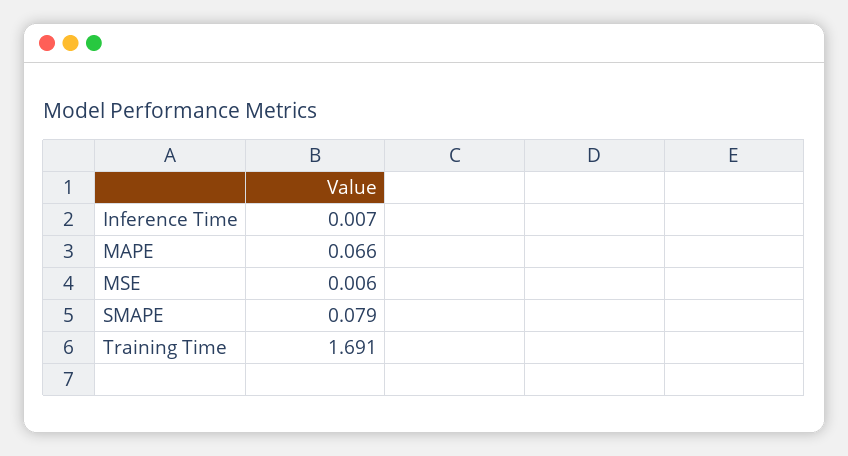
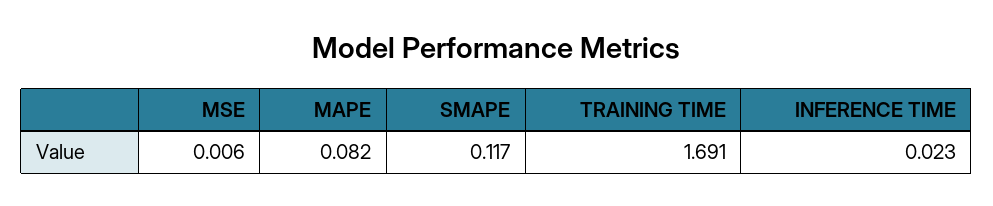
  {
-   "Inference Time": 0.007,
+   "Inference Time": 0.023,
-   "MAPE": 0.066,
+   "MAPE": 0.082,
    "MSE": 0.006,
-   "SMAPE": 0.079,
+   "SMAPE": 0.117,
    "Training Time": 1.691
  }

